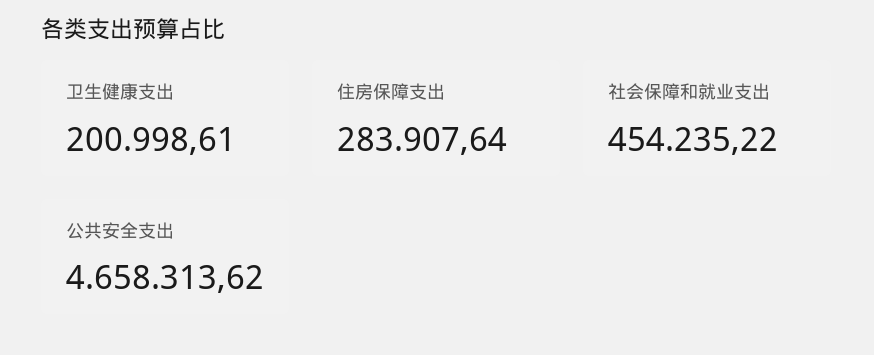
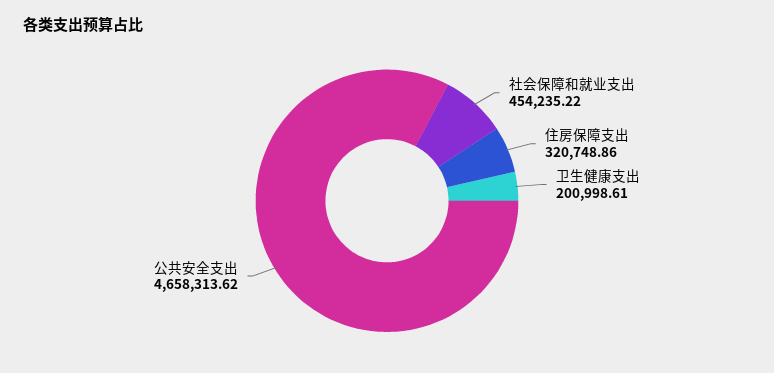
  {
    "卫生健康支出": 200998.61,
-   "住房保障支出": 283907.64,
+   "住房保障支出": 320748.86,
    "社会保障和就业支出": 454235.22,
    "公共安全支出": 4658313.62
  }

